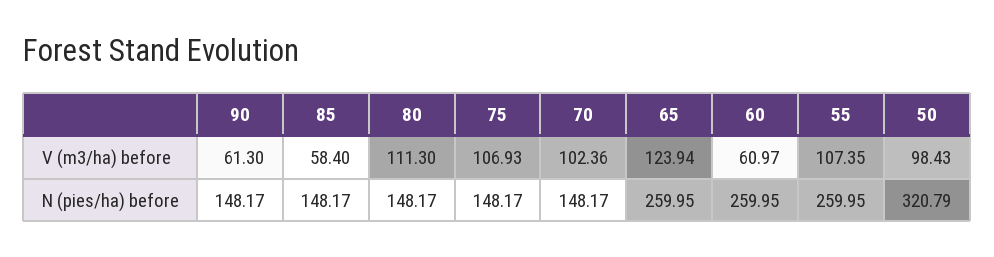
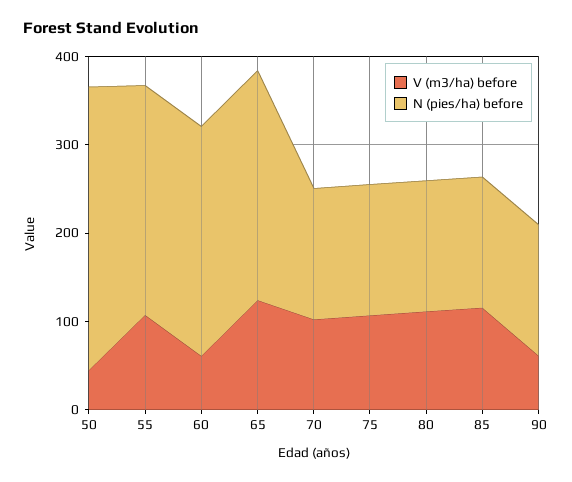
  {
    "V (m3/ha) before": {
      "90": 61.3,
-     "85": 58.4,
+     "85": 120,
      "80": 111.3,
      "75": 106.93,
      "70": 102.36,
      "65": 123.94,
      "60": 60.97,
      "55": 107.35,
-     "50": 98.43
+     "50": 40
    },
    "N (pies/ha) before": {
      "90": 148.17,
      "85": 148.17,
      "80": 148.17,
      "75": 148.17,
      "70": 148.17,
      "65": 259.95,
      "60": 259.95,
      "55": 259.95,
      "50": 320.79
    }
  }

